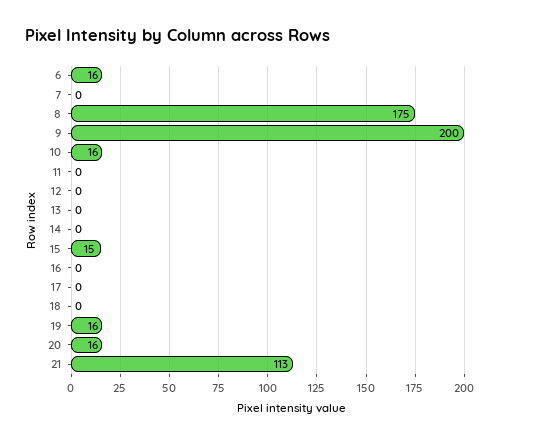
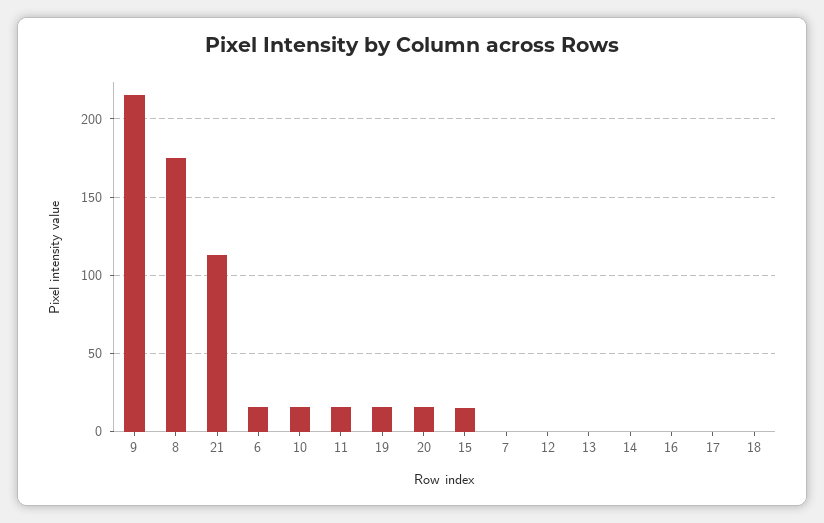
  {
    "6": 16,
    "7": 0,
    "8": 175,
-   "9": 200,
+   "9": 215,
    "10": 16,
-   "11": 0,
+   "11": 15,
    "12": 0,
    "13": 0,
    "14": 0,
    "15": 15,
    "16": 0,
    "17": 0,
    "18": 0,
    "19": 16,
    "20": 16,
    "21": 113
  }

